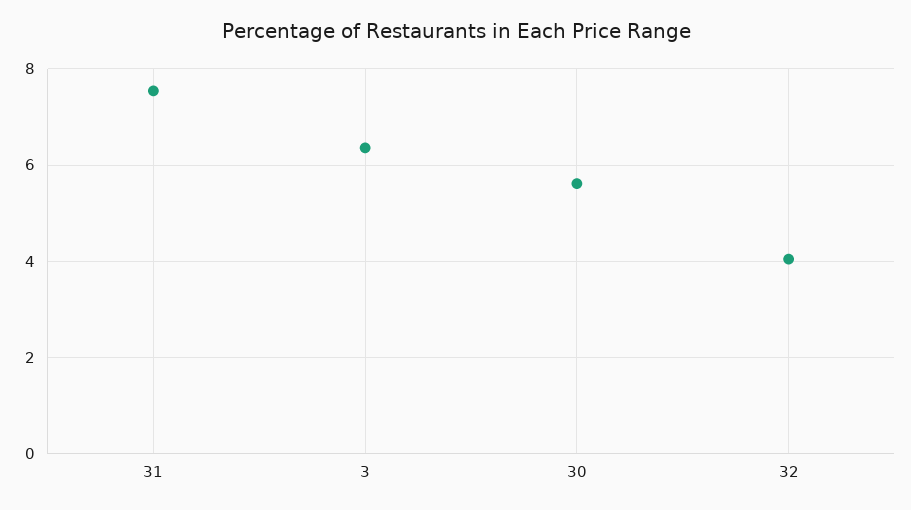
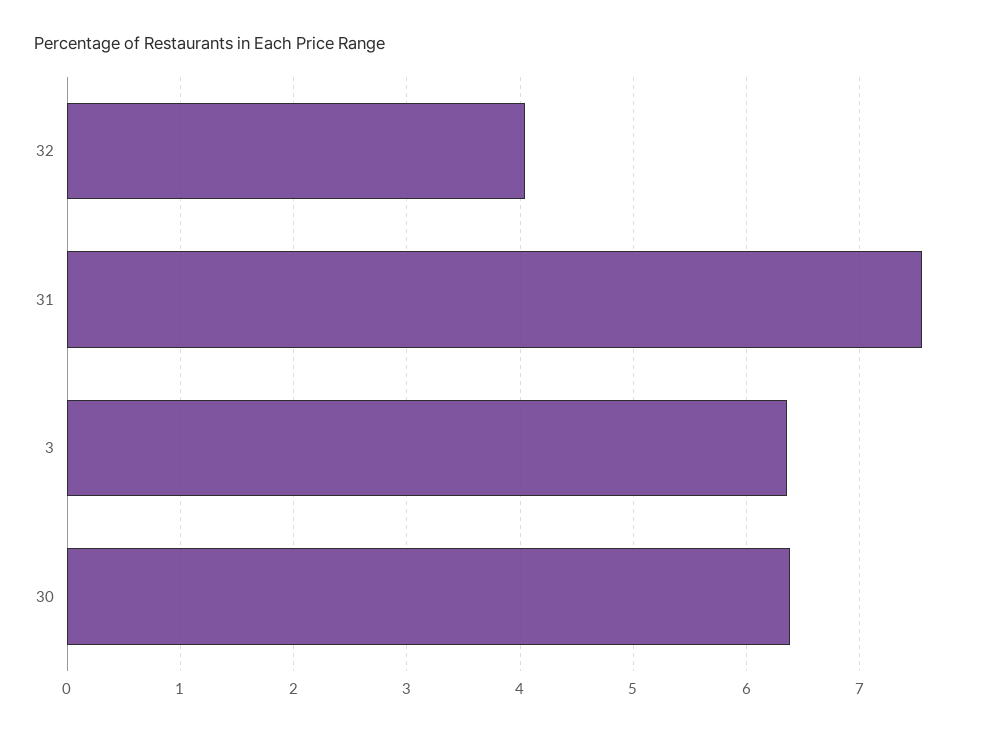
  {
    "31": 7.5,
    "3": 6.4,
-   "30": 5.6,
+   "30": 6.4,
    "32": 4
  }

